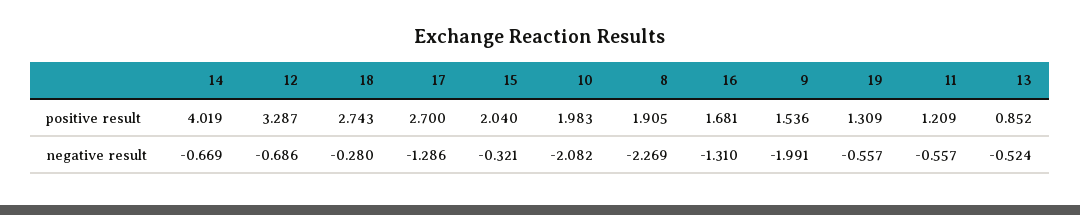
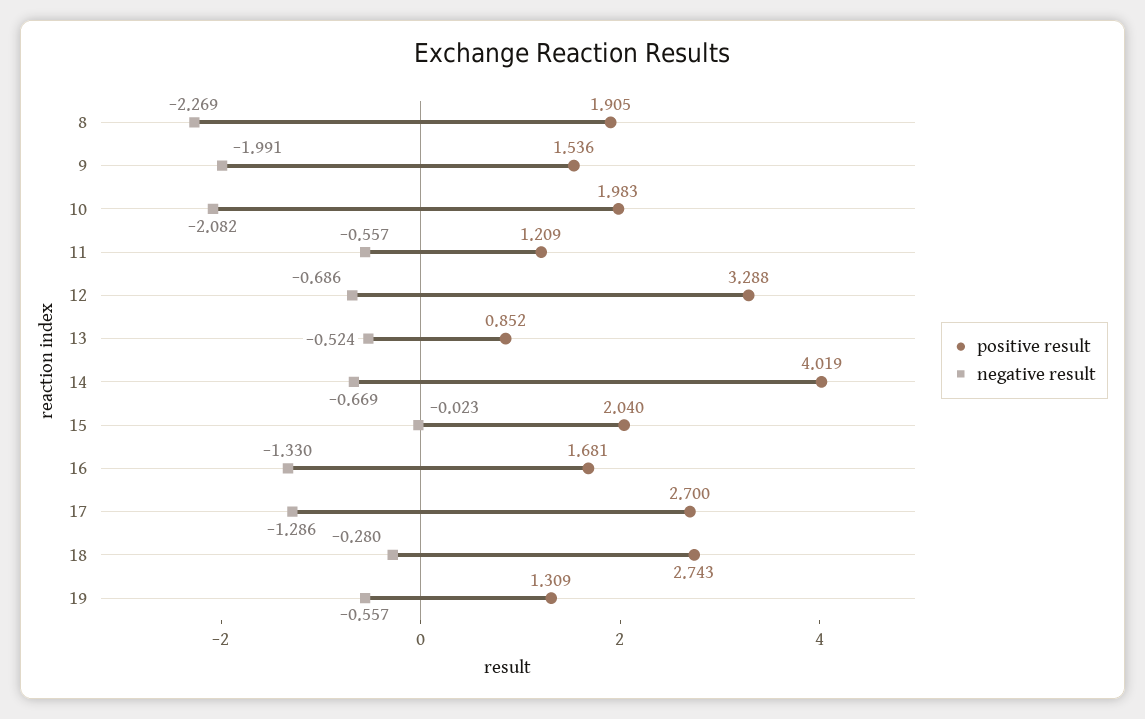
  {
    "positive result": {
      "14": 4.019,
-     "12": 3.287,
+     "12": 3.288,
      "18": 2.743,
      "17": 2.7,
      "15": 2.04,
      "10": 1.983,
      "8": 1.905,
      "16": 1.681,
      "9": 1.536,
      "19": 1.309,
      "11": 1.209,
      "13": 0.852
    },
    "negative result": {
      "14": -0.669,
      "12": -0.686,
      "18": -0.28,
      "17": -1.286,
-     "15": -0.321,
+     "15": -0.023,
      "10": -2.082,
      "8": -2.269,
-     "16": -1.31,
+     "16": -1.33,
      "9": -1.991,
      "19": -0.557,
      "11": -0.557,
      "13": -0.524
    }
  }

